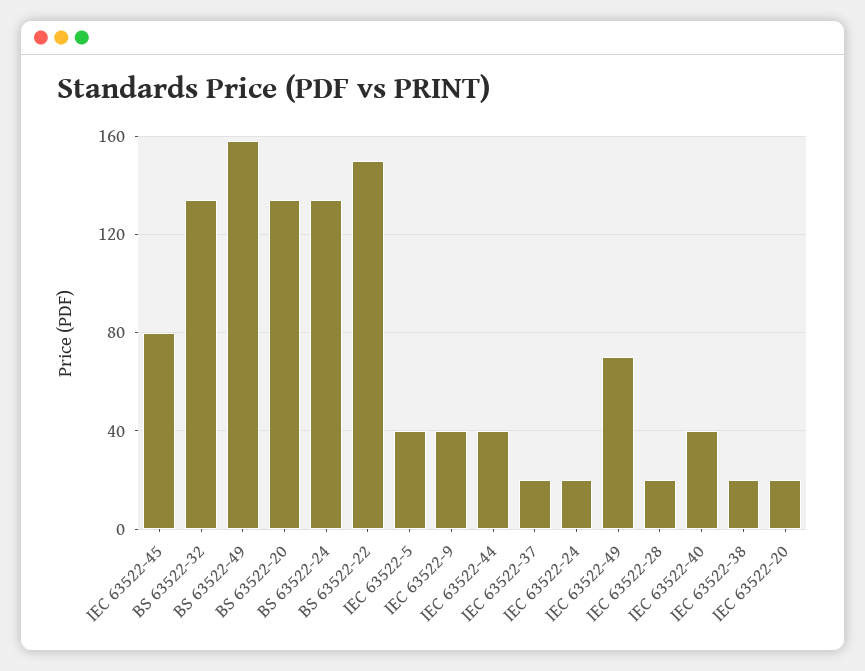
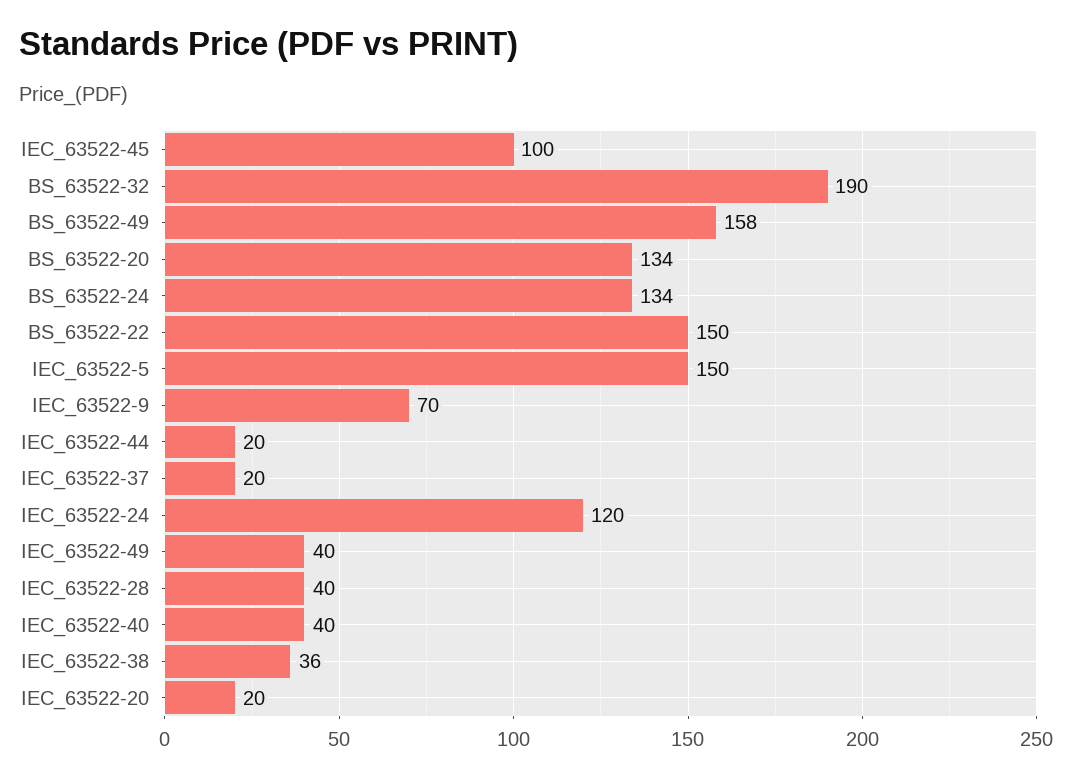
  {
-   "IEC 63522-45": 80,
+   "IEC 63522-45": 100,
-   "BS 63522-32": 135,
+   "BS 63522-32": 190,
    "BS 63522-49": 158,
    "BS 63522-20": 134,
    "BS 63522-24": 134,
    "BS 63522-22": 150,
-   "IEC 63522-5": 40,
+   "IEC 63522-5": 150,
-   "IEC 63522-9": 40,
+   "IEC 63522-9": 70,
-   "IEC 63522-44": 40,
+   "IEC 63522-44": 20,
    "IEC 63522-37": 20,
-   "IEC 63522-24": 20,
+   "IEC 63522-24": 120,
-   "IEC 63522-49": 70,
+   "IEC 63522-49": 40,
-   "IEC 63522-28": 20,
+   "IEC 63522-28": 40,
    "IEC 63522-40": 40,
-   "IEC 63522-38": 20,
+   "IEC 63522-38": 36,
    "IEC 63522-20": 20
  }

